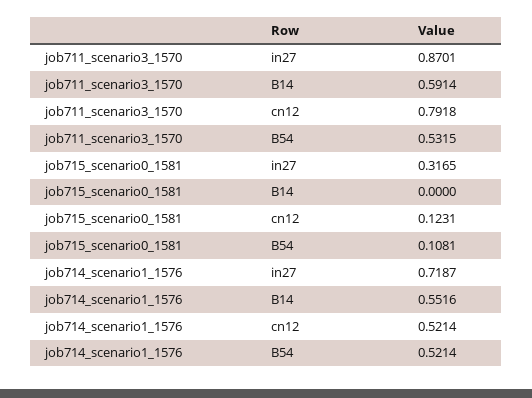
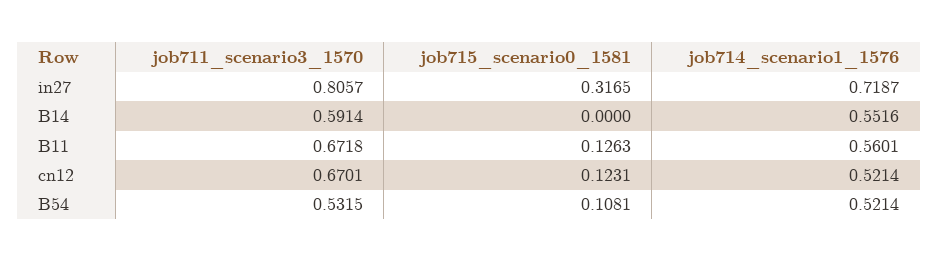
  {
    "job711_scenario3_1570": {
-     "in27": 0.8701,
+     "in27": 0.8057,
      "B14": 0.5914,
-     "cn12": 0.7918,
+     "cn12": 0.6701,
-     "B54": 0.5315
+     "B54": 0.5315,
+     "B11": 0.6718
    },
    "job715_scenario0_1581": {
      "in27": 0.3165,
      "B14": 0,
      "cn12": 0.1231,
-     "B54": 0.1081
+     "B54": 0.1081,
+     "B11": 0.1263
    },
    "job714_scenario1_1576": {
      "in27": 0.7187,
      "B14": 0.5516,
      "cn12": 0.5214,
-     "B54": 0.5214
+     "B54": 0.5214,
+     "B11": 0.5601
    }
  }

